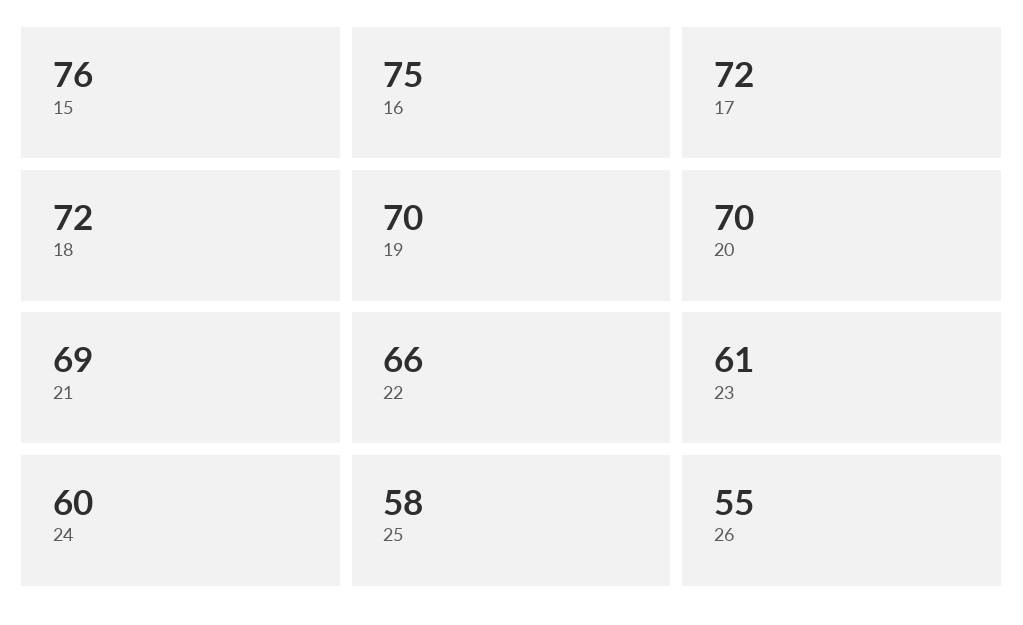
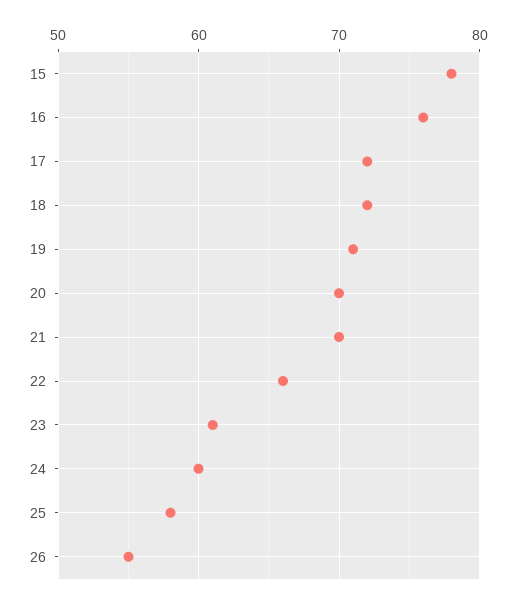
  {
-   "15": 76,
+   "15": 78,
-   "16": 75,
+   "16": 76,
    "17": 72,
    "18": 72,
-   "19": 70,
+   "19": 71,
    "20": 70,
-   "21": 69,
+   "21": 70,
    "22": 66,
    "23": 61,
    "24": 60,
    "25": 58,
    "26": 55
  }

